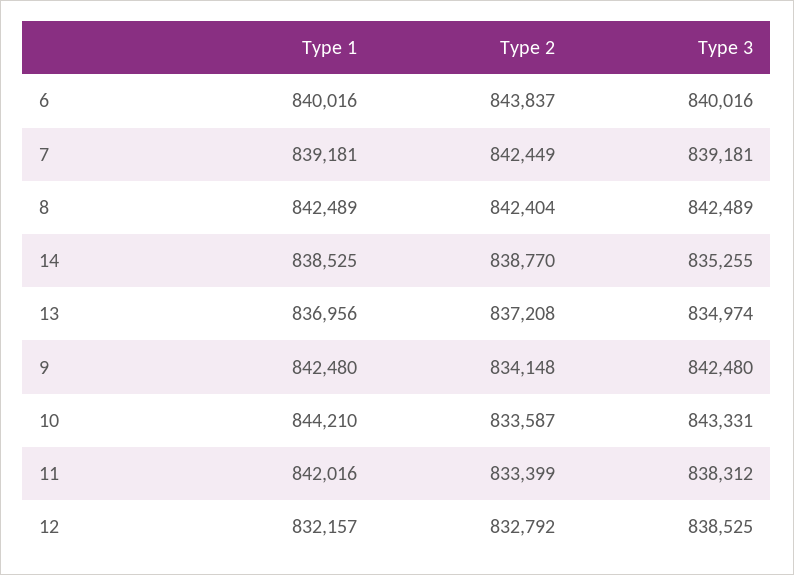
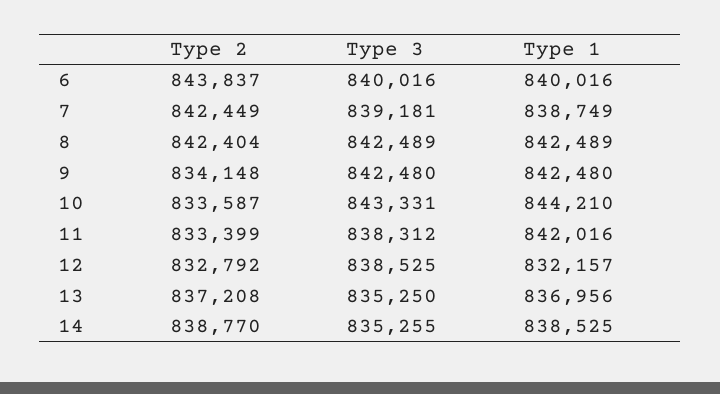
  {
    "Type 1": {
      "6": 840016,
-     "7": 839181,
+     "7": 838749,
      "8": 842489,
      "14": 838525,
      "13": 836956,
      "9": 842480,
      "10": 844210,
      "11": 842016,
      "12": 832157
    },
    "Type 2": {
      "6": 843837,
      "7": 842449,
      "8": 842404,
      "14": 838770,
      "13": 837208,
      "9": 834148,
      "10": 833587,
      "11": 833399,
      "12": 832792
    },
    "Type 3": {
      "6": 840016,
      "7": 839181,
      "8": 842489,
      "14": 835255,
-     "13": 834974,
+     "13": 835250,
      "9": 842480,
      "10": 843331,
      "11": 838312,
      "12": 838525
    }
  }

